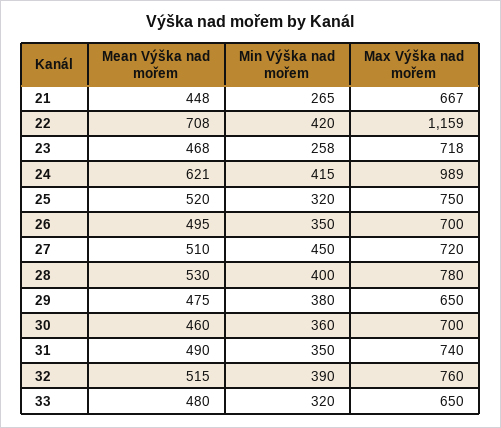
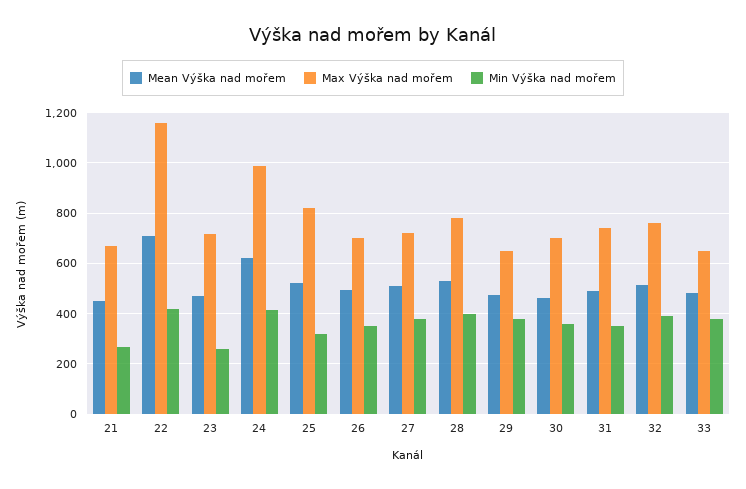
  {
    "Mean Výška nad mořem": {
      "21": 448,
      "22": 708,
      "23": 468,
      "24": 621,
      "25": 520,
      "26": 495,
      "27": 510,
      "28": 530,
      "29": 475,
      "30": 460,
      "31": 490,
      "32": 515,
      "33": 480
    },
    "Min Výška nad mořem": {
      "21": 265,
      "22": 420,
      "23": 258,
      "24": 415,
      "25": 320,
      "26": 350,
-     "27": 450,
+     "27": 375,
      "28": 400,
      "29": 380,
      "30": 360,
      "31": 350,
      "32": 390,
-     "33": 320
+     "33": 375
    },
    "Max Výška nad mořem": {
      "21": 667,
      "22": 1159,
      "23": 718,
      "24": 989,
-     "25": 750,
+     "25": 825,
      "26": 700,
      "27": 720,
      "28": 780,
      "29": 650,
      "30": 700,
      "31": 740,
      "32": 760,
      "33": 650
    }
  }

